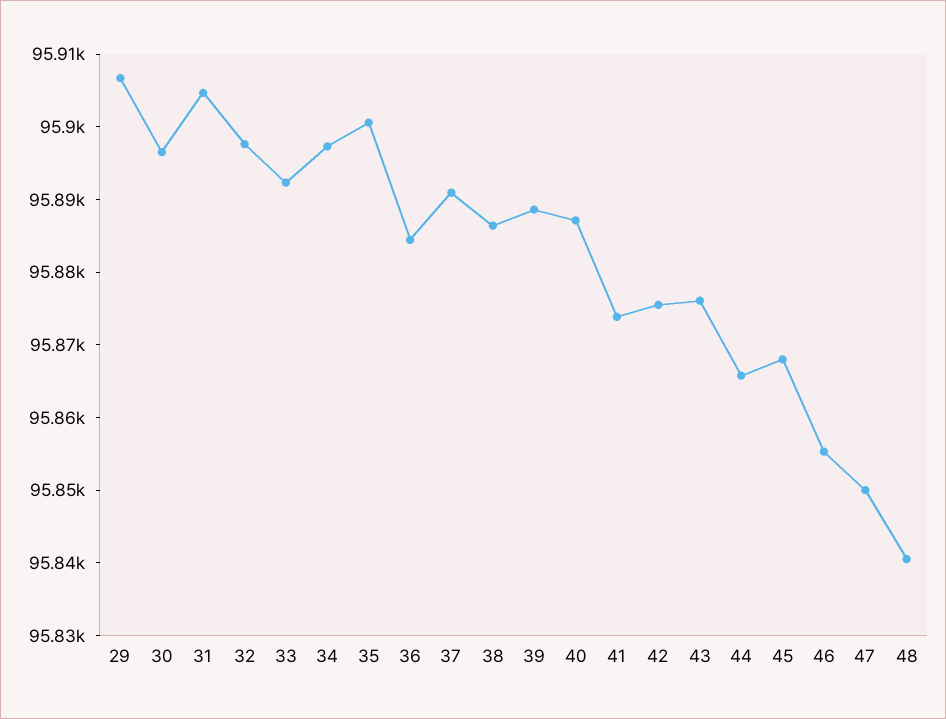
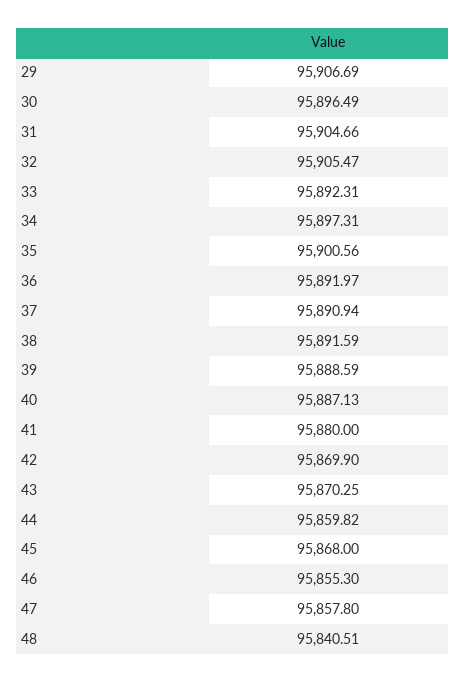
  {
    "29": 95906.69,
    "30": 95896.49,
    "31": 95904.66,
-   "32": 95898,
+   "32": 95905.47,
    "33": 95892.31,
    "34": 95897.31,
    "35": 95900.56,
-   "36": 95884,
+   "36": 95891.97,
    "37": 95890.94,
-   "38": 95886,
+   "38": 95891.59,
    "39": 95888.59,
    "40": 95887.13,
-   "41": 95874,
+   "41": 95880,
-   "42": 95876,
+   "42": 95869.9,
-   "43": 95876,
+   "43": 95870.25,
-   "44": 95866,
+   "44": 95859.82,
    "45": 95868,
    "46": 95855.3,
-   "47": 95850,
+   "47": 95857.8,
    "48": 95840.51
  }

